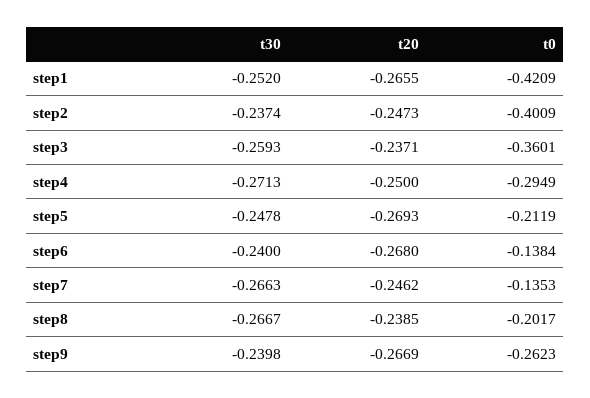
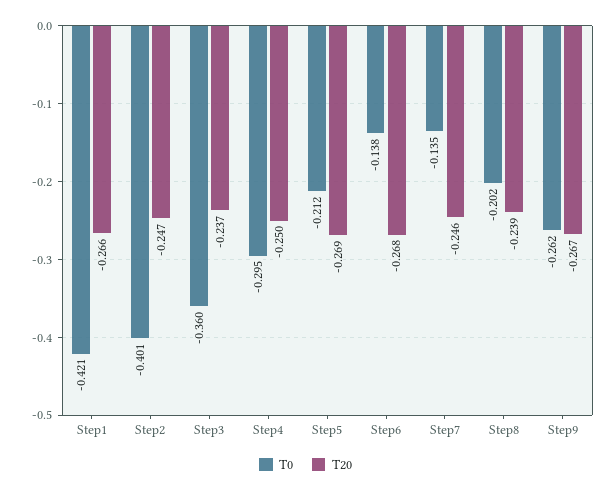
  {
-   "t30": {
-     "step1": -0.252,
-     "step2": -0.2374,
-     "step3": -0.2593,
-     "step4": -0.2713,
-     "step5": -0.2478,
-     "step6": -0.24,
-     "step7": -0.2663,
-     "step8": -0.2667,
-     "step9": -0.2398
-   },
    "t20": {
      "step1": -0.2655,
      "step2": -0.2473,
      "step3": -0.2371,
      "step4": -0.25,
      "step5": -0.2693,
      "step6": -0.268,
      "step7": -0.2462,
      "step8": -0.2385,
      "step9": -0.2669
    },
    "t0": {
      "step1": -0.4209,
      "step2": -0.4009,
      "step3": -0.3601,
      "step4": -0.2949,
      "step5": -0.2119,
      "step6": -0.1384,
      "step7": -0.1353,
      "step8": -0.2017,
      "step9": -0.2623
    }
  }

